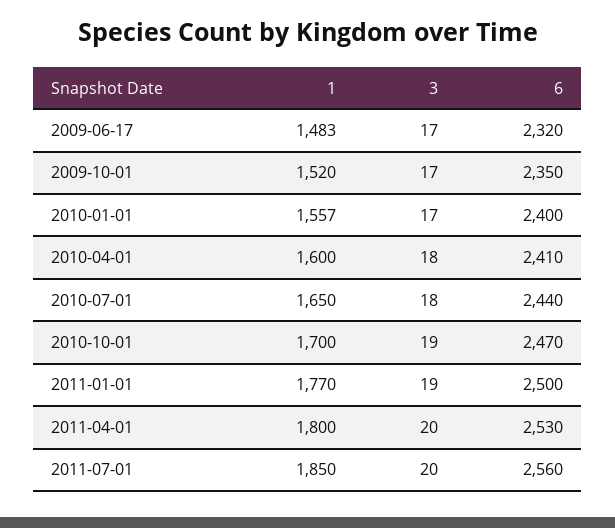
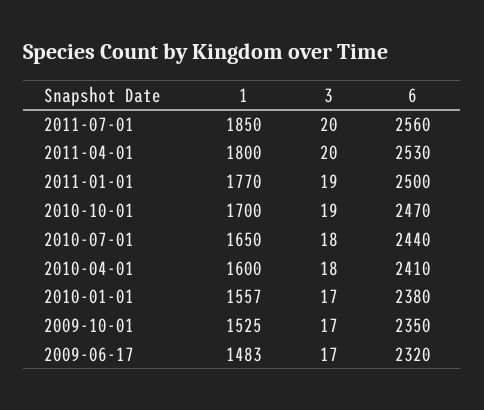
  {
    "1": {
      "2009-06-17": 1483,
-     "2009-10-01": 1520,
+     "2009-10-01": 1525,
      "2010-01-01": 1557,
      "2010-04-01": 1600,
      "2010-07-01": 1650,
      "2010-10-01": 1700,
      "2011-01-01": 1770,
      "2011-04-01": 1800,
      "2011-07-01": 1850
    },
    "3": {
      "2009-06-17": 17,
      "2009-10-01": 17,
      "2010-01-01": 17,
      "2010-04-01": 18,
      "2010-07-01": 18,
      "2010-10-01": 19,
      "2011-01-01": 19,
      "2011-04-01": 20,
      "2011-07-01": 20
    },
    "6": {
      "2009-06-17": 2320,
      "2009-10-01": 2350,
-     "2010-01-01": 2400,
+     "2010-01-01": 2380,
      "2010-04-01": 2410,
      "2010-07-01": 2440,
      "2010-10-01": 2470,
      "2011-01-01": 2500,
      "2011-04-01": 2530,
      "2011-07-01": 2560
    }
  }

